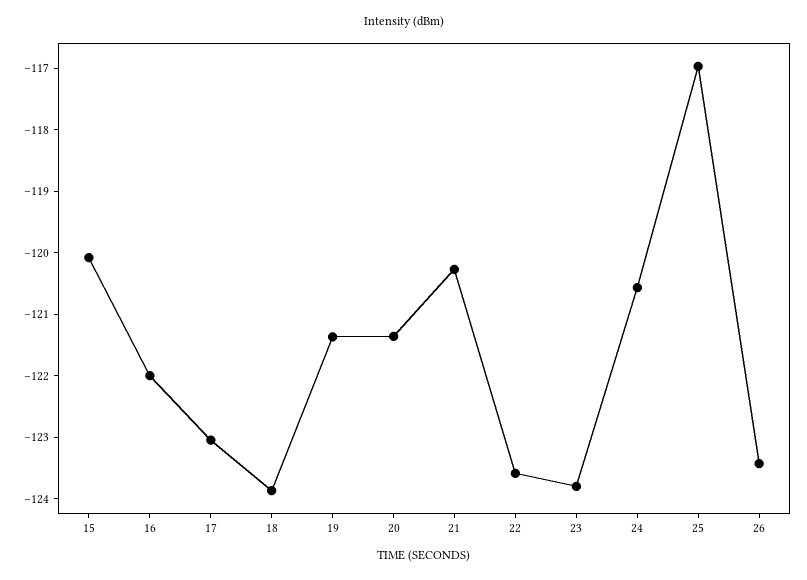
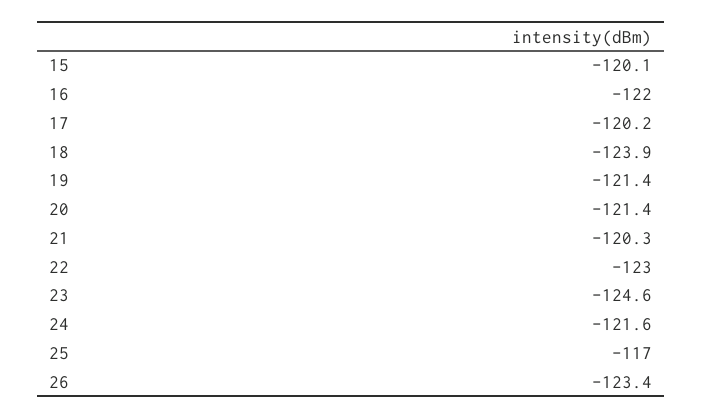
  {
    "15": -120.1,
    "16": -122,
-   "17": -123,
+   "17": -120.2,
    "18": -123.9,
    "19": -121.4,
    "20": -121.4,
    "21": -120.3,
-   "22": -123.6,
+   "22": -123,
-   "23": -123.8,
+   "23": -124.6,
-   "24": -120.6,
+   "24": -121.6,
    "25": -117,
    "26": -123.4
  }

